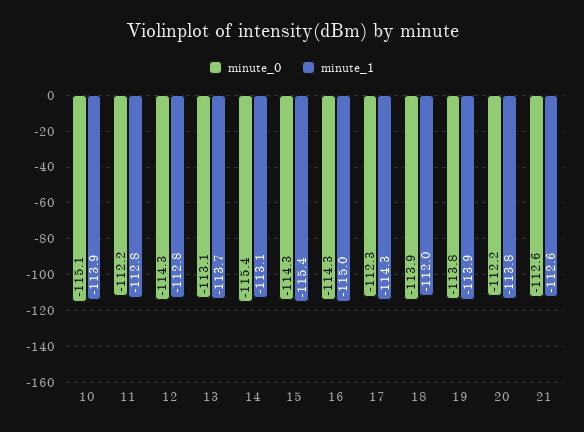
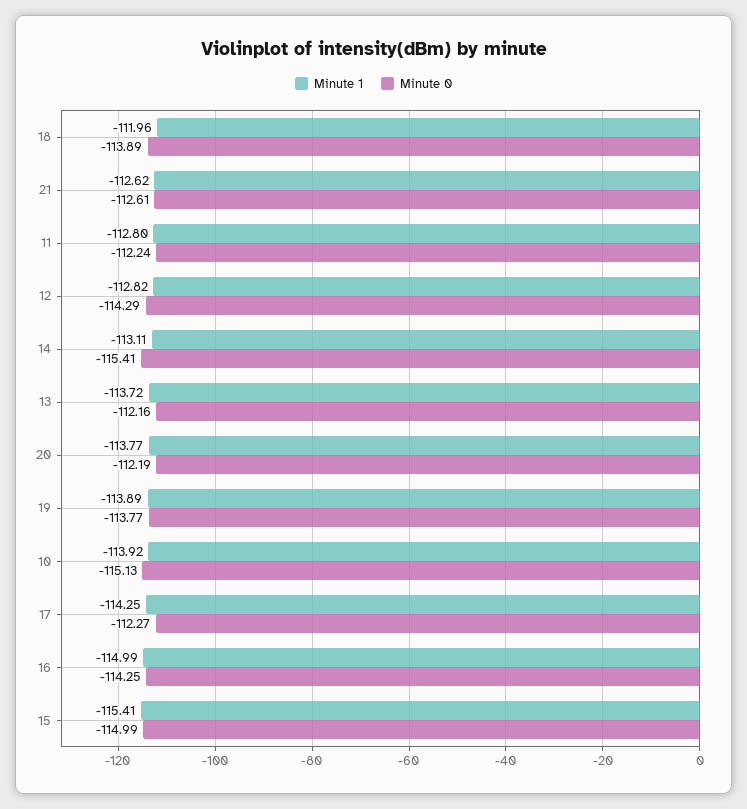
  {
    "minute_0": {
      "10": -115.13,
      "11": -112.24,
      "12": -114.29,
-     "13": -113.1,
+     "13": -112.16,
      "14": -115.41,
-     "15": -114.3,
+     "15": -114.99,
      "16": -114.25,
      "17": -112.27,
      "18": -113.89,
      "19": -113.77,
      "20": -112.19,
      "21": -112.61
    },
    "minute_1": {
      "10": -113.92,
      "11": -112.8,
      "12": -112.82,
      "13": -113.72,
      "14": -113.11,
      "15": -115.41,
      "16": -114.99,
      "17": -114.25,
      "18": -111.96,
      "19": -113.89,
      "20": -113.77,
      "21": -112.62
    }
  }

